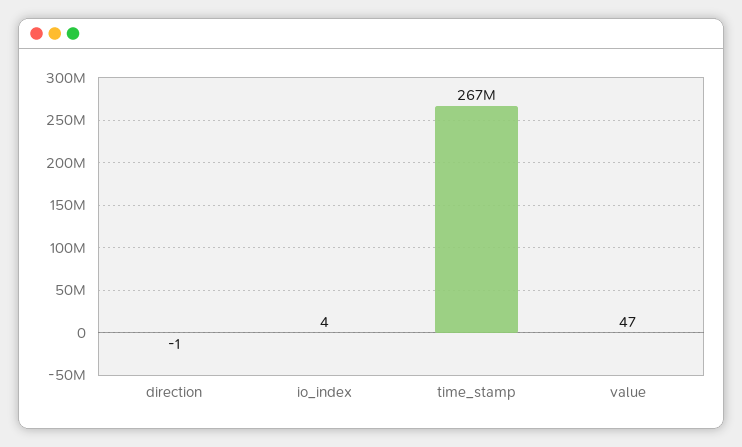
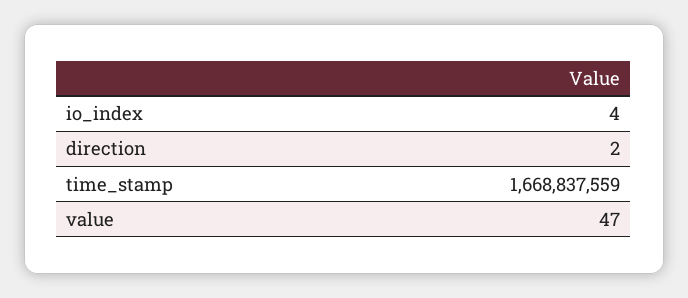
  {
-   "direction": -1,
+   "direction": 2,
    "io_index": 4,
-   "time_stamp": 267000000,
+   "time_stamp": 1668837559,
    "value": 47
  }

